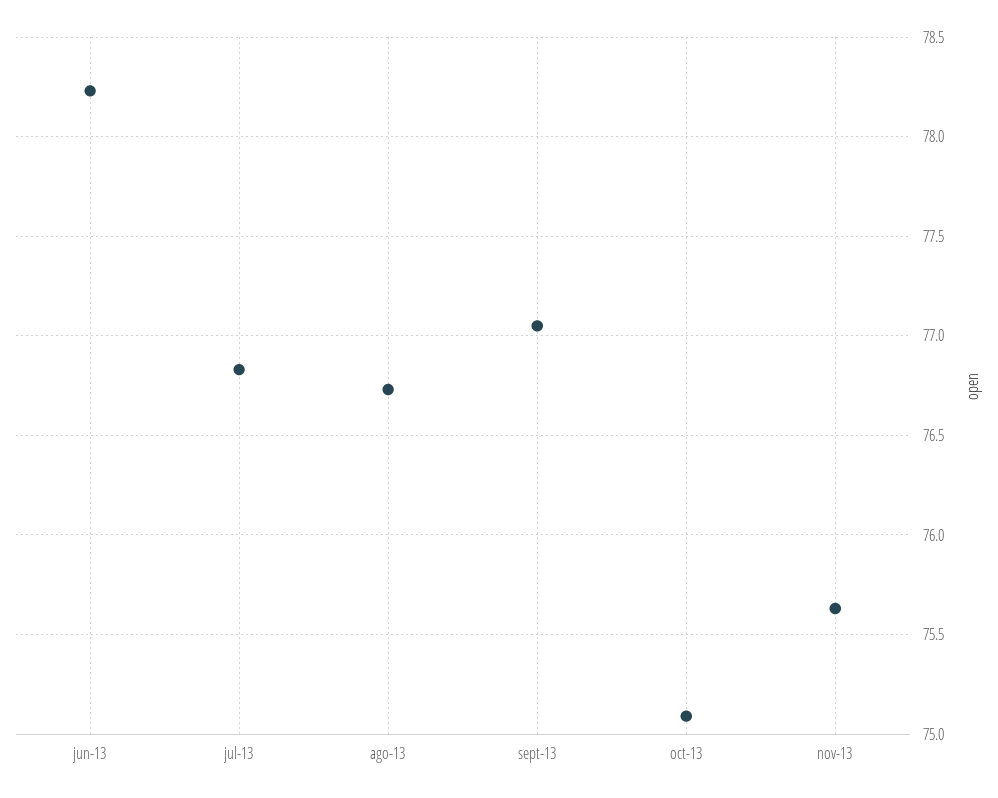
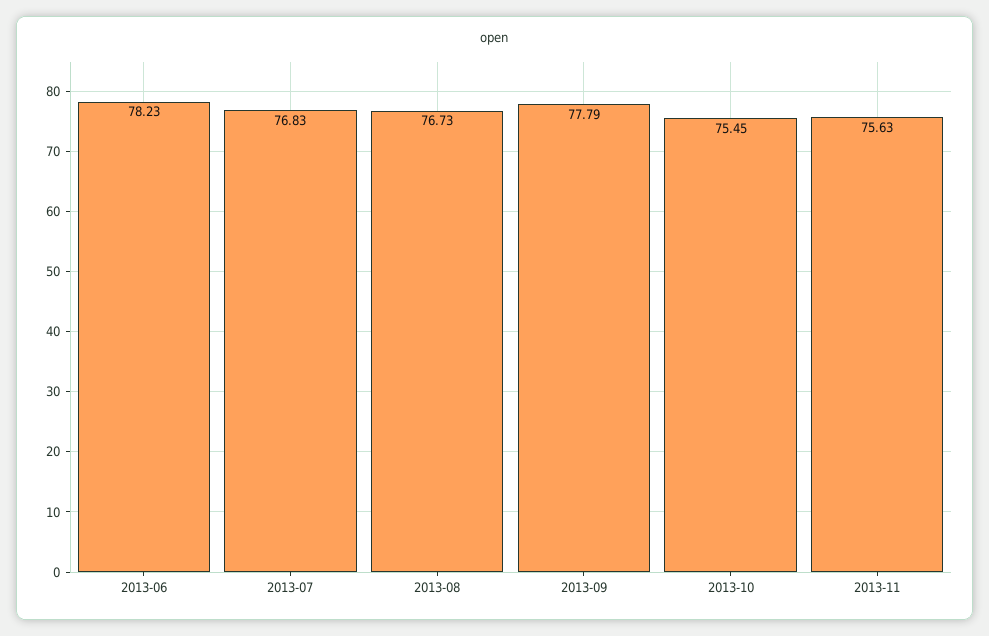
  {
    "jun-13": 78.23,
    "jul-13": 76.83,
    "ago-13": 76.73,
-   "sept-13": 77.05,
+   "sept-13": 77.79,
-   "oct-13": 75.1,
+   "oct-13": 75.45,
    "nov-13": 75.63
  }

